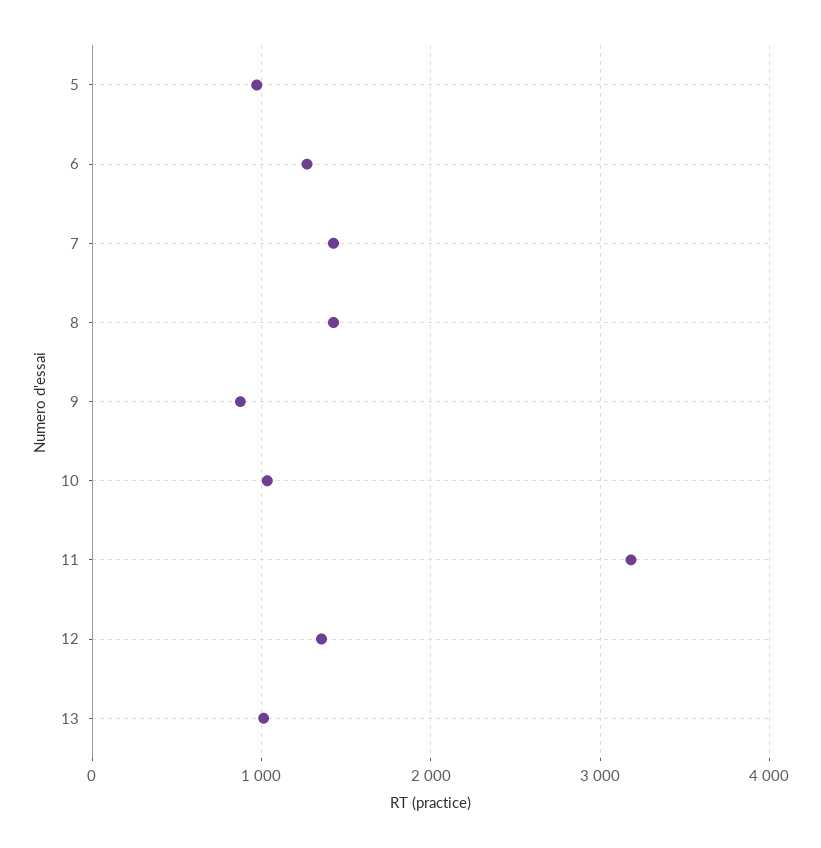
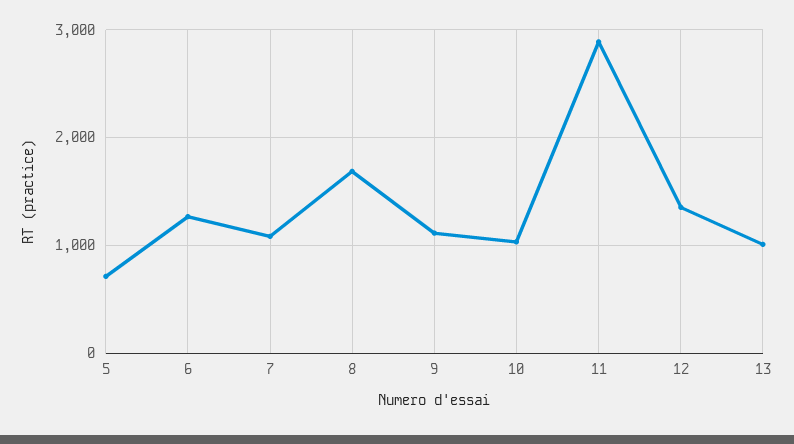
  {
-   "5": 1000,
+   "5": 700,
    "6": 1300,
-   "7": 1400,
+   "7": 1100,
-   "8": 1400,
+   "8": 1700,
-   "9": 900,
+   "9": 1100,
    "10": 1000,
-   "11": 3200,
+   "11": 2900,
    "12": 1400,
    "13": 1000
  }

